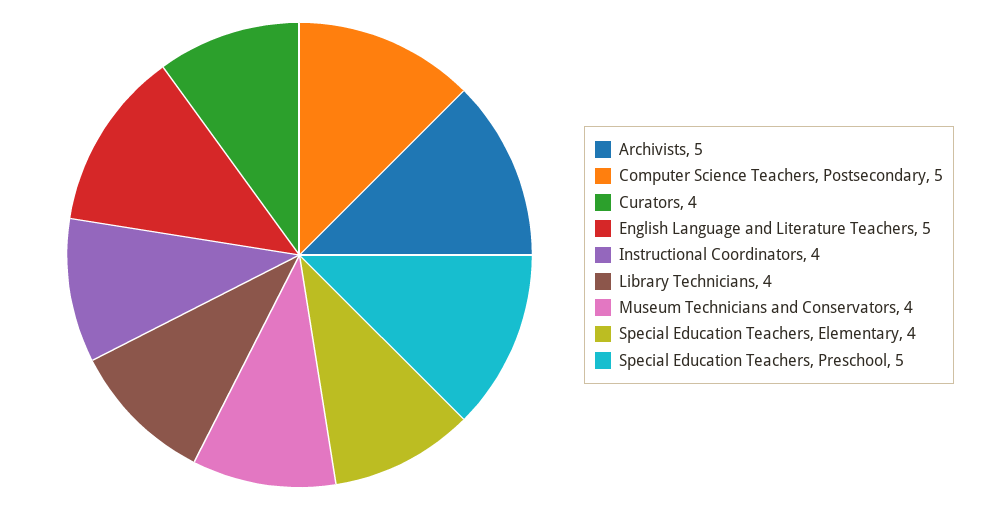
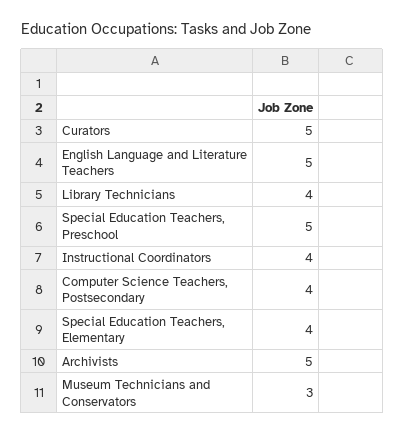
  {
    "Archivists": 5,
-   "Computer Science Teachers, Postsecondary": 5,
+   "Computer Science Teachers, Postsecondary": 4,
-   "Curators": 4,
+   "Curators": 5,
    "English Language and Literature Teachers": 5,
    "Instructional Coordinators": 4,
    "Library Technicians": 4,
-   "Museum Technicians and Conservators": 4,
+   "Museum Technicians and Conservators": 3,
    "Special Education Teachers, Elementary": 4,
    "Special Education Teachers, Preschool": 5
  }

